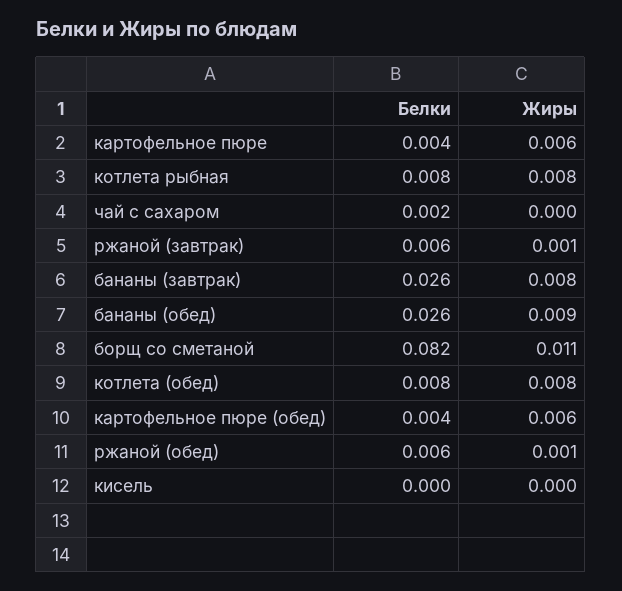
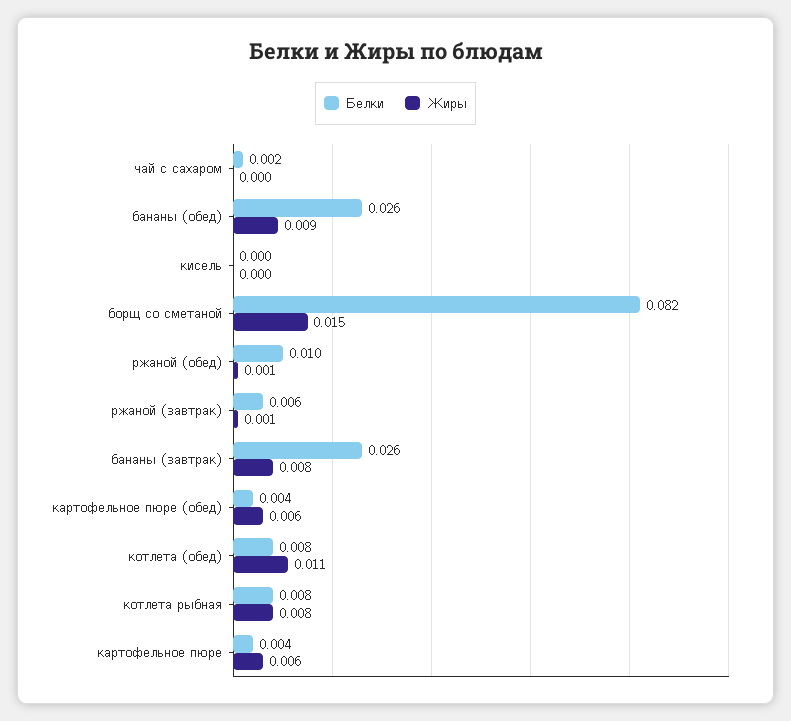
  {
    "Белки": {
      "картофельное пюре": 0.004,
      "котлета рыбная": 0.008,
      "чай с сахаром": 0.002,
      "ржаной (завтрак)": 0.006,
      "бананы (завтрак)": 0.026,
      "бананы (обед)": 0.026,
      "борщ со сметаной": 0.082,
      "котлета (обед)": 0.008,
      "картофельное пюре (обед)": 0.004,
-     "ржаной (обед)": 0.006,
+     "ржаной (обед)": 0.01,
      "кисель": 0
    },
    "Жиры": {
      "картофельное пюре": 0.006,
      "котлета рыбная": 0.008,
      "чай с сахаром": 0,
      "ржаной (завтрак)": 0.001,
      "бананы (завтрак)": 0.008,
      "бананы (обед)": 0.009,
-     "борщ со сметаной": 0.011,
+     "борщ со сметаной": 0.015,
-     "котлета (обед)": 0.008,
+     "котлета (обед)": 0.011,
      "картофельное пюре (обед)": 0.006,
      "ржаной (обед)": 0.001,
      "кисель": 0
    }
  }

